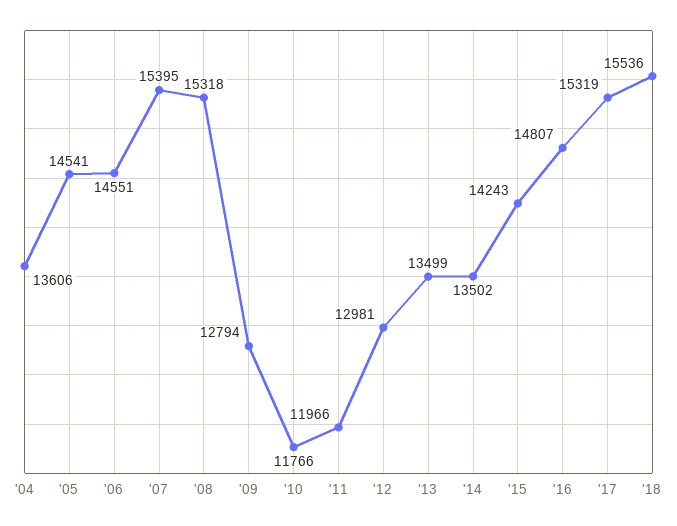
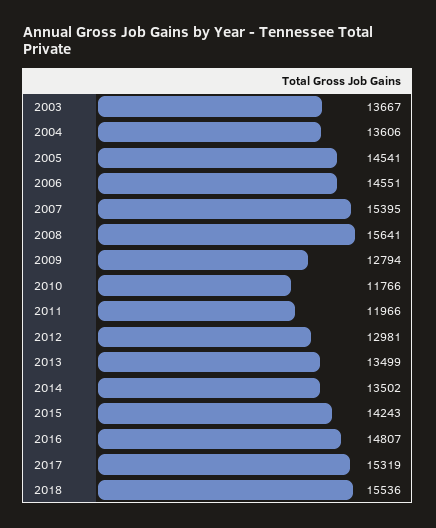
  {
    "'04": 13606,
    "'05": 14541,
    "'06": 14551,
    "'07": 15395,
-   "'08": 15318,
+   "'08": 15641,
    "'09": 12794,
    "'10": 11766,
    "'11": 11966,
    "'12": 12981,
    "'13": 13499,
    "'14": 13502,
    "'15": 14243,
    "'16": 14807,
    "'17": 15319,
-   "'18": 15536
+   "'18": 15536,
+   "2003": 13667
  }

